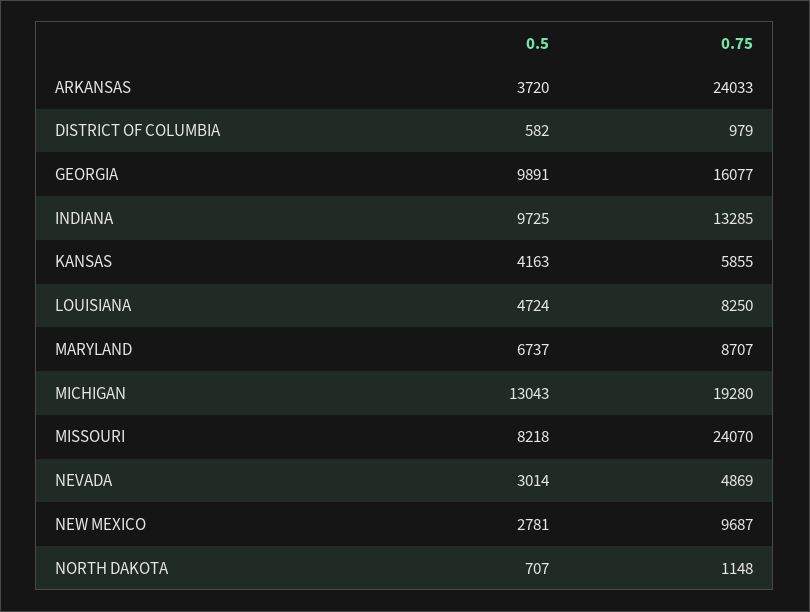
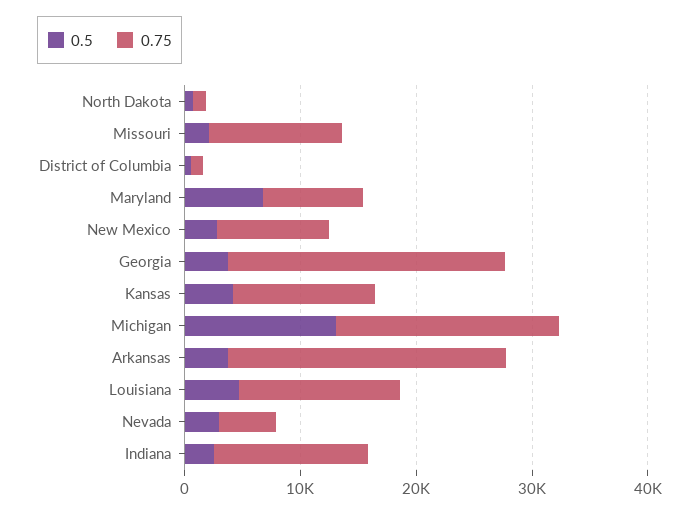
  {
    "0.5": {
      "ARKANSAS": 3720,
      "DISTRICT OF COLUMBIA": 582,
-     "GEORGIA": 9891,
+     "GEORGIA": 4000,
-     "INDIANA": 9725,
+     "INDIANA": 2000,
      "KANSAS": 4163,
      "LOUISIANA": 4724,
      "MARYLAND": 6737,
      "MICHIGAN": 13043,
-     "MISSOURI": 8218,
+     "MISSOURI": 2000,
      "NEVADA": 3014,
      "NEW MEXICO": 2781,
      "NORTH DAKOTA": 707
    },
    "0.75": {
      "ARKANSAS": 24033,
      "DISTRICT OF COLUMBIA": 979,
-     "GEORGIA": 16077,
+     "GEORGIA": 24000,
      "INDIANA": 13285,
-     "KANSAS": 5855,
+     "KANSAS": 12000,
-     "LOUISIANA": 8250,
+     "LOUISIANA": 14000,
      "MARYLAND": 8707,
      "MICHIGAN": 19280,
-     "MISSOURI": 24070,
+     "MISSOURI": 12000,
      "NEVADA": 4869,
      "NEW MEXICO": 9687,
      "NORTH DAKOTA": 1148
    }
  }

